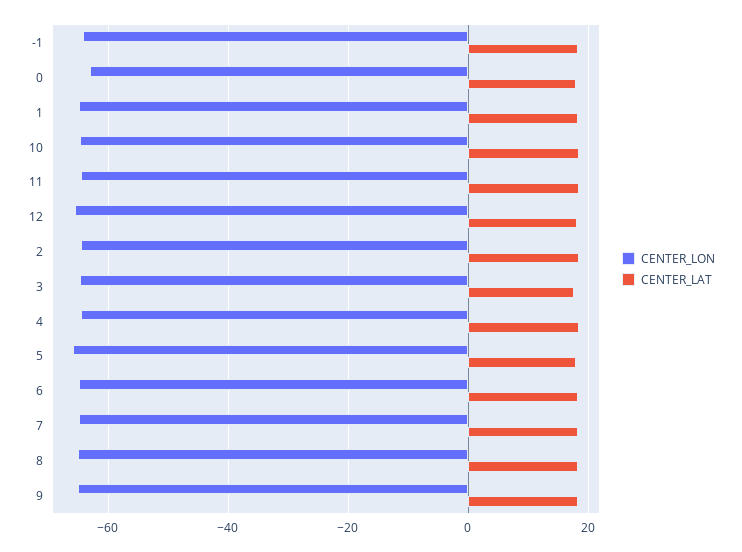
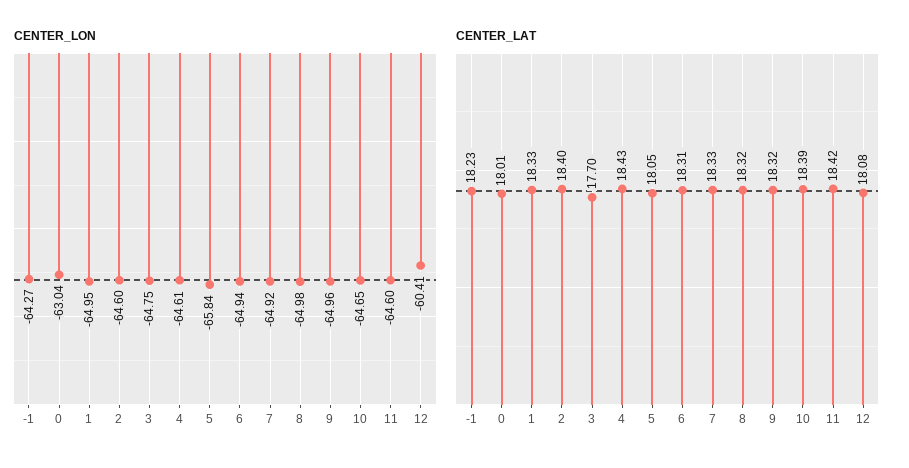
  {
    "CENTER_LON": {
      "-1": -64.27,
      "0": -63.04,
      "1": -64.95,
      "10": -64.65,
      "11": -64.6,
-     "12": -66,
+     "12": -60.41,
      "2": -64.6,
      "3": -64.75,
      "4": -64.61,
      "5": -65.84,
      "6": -64.94,
      "7": -64.92,
      "8": -64.98,
      "9": -64.96
    },
    "CENTER_LAT": {
      "-1": 18.23,
      "0": 18.01,
      "1": 18.33,
      "10": 18.39,
      "11": 18.42,
      "12": 18.08,
      "2": 18.4,
      "3": 17.7,
      "4": 18.43,
      "5": 18.05,
      "6": 18.31,
      "7": 18.33,
      "8": 18.32,
      "9": 18.32
    }
  }

